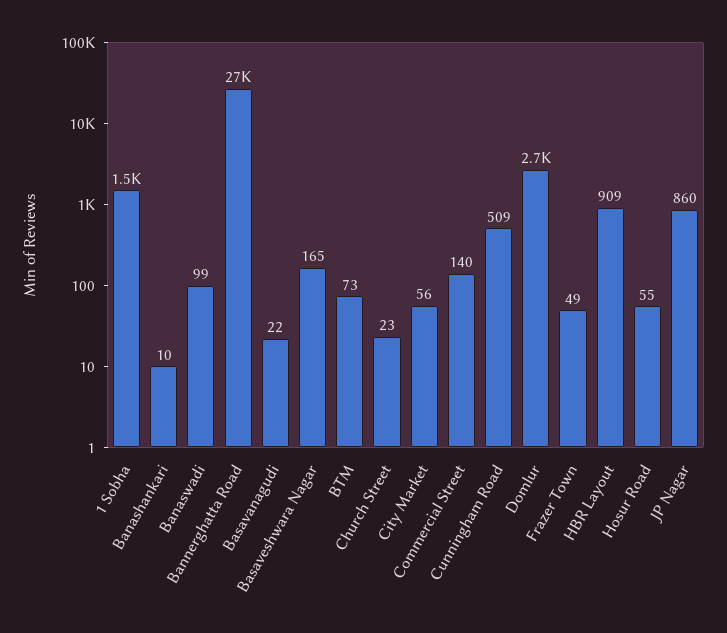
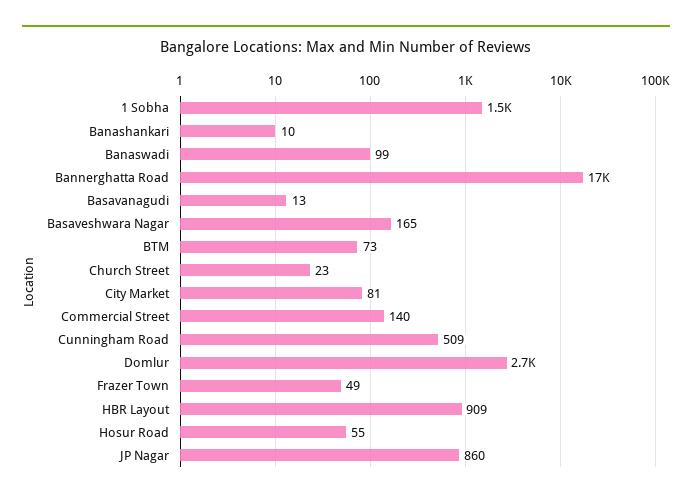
  {
    "1 Sobha": 1500,
    "Banashankari": 10,
    "Banaswadi": 99,
-   "Bannerghatta Road": 27000,
+   "Bannerghatta Road": 17000,
-   "Basavanagudi": 22,
+   "Basavanagudi": 13,
    "Basaveshwara Nagar": 165,
    "BTM": 73,
    "Church Street": 23,
-   "City Market": 56,
+   "City Market": 81,
    "Commercial Street": 140,
    "Cunningham Road": 509,
    "Domlur": 2700,
    "Frazer Town": 49,
    "HBR Layout": 909,
    "Hosur Road": 55,
    "JP Nagar": 860
  }

